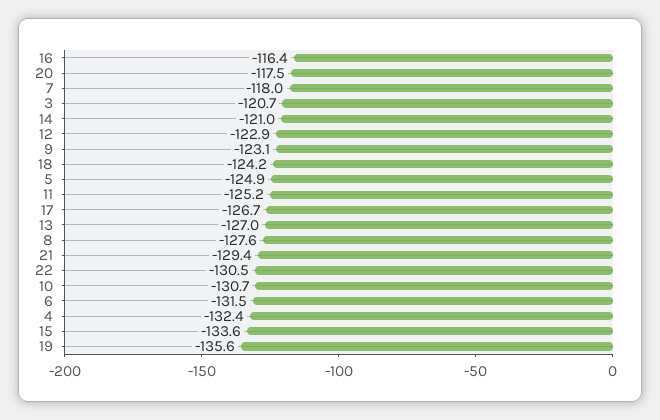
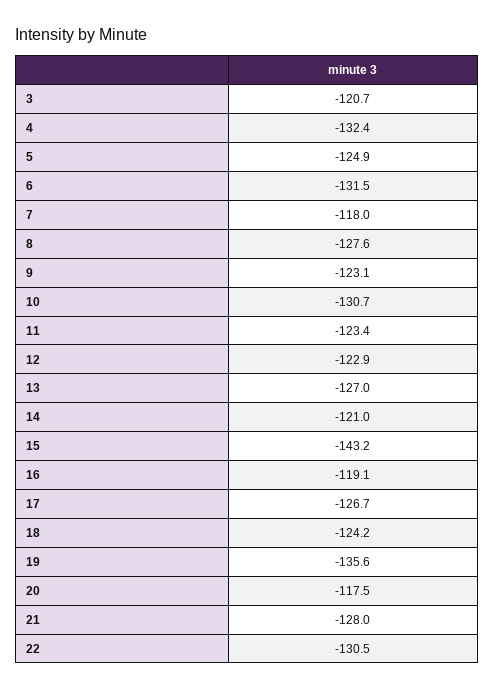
  {
-   "16": -116.4,
+   "16": -119.1,
    "20": -117.5,
    "7": -118,
    "3": -120.7,
    "14": -121,
    "12": -122.9,
    "9": -123.1,
    "18": -124.2,
    "5": -124.9,
-   "11": -125.2,
+   "11": -123.4,
    "17": -126.7,
    "13": -127,
    "8": -127.6,
-   "21": -129.4,
+   "21": -128,
    "22": -130.5,
    "10": -130.7,
    "6": -131.5,
    "4": -132.4,
-   "15": -133.6,
+   "15": -143.2,
    "19": -135.6
  }

